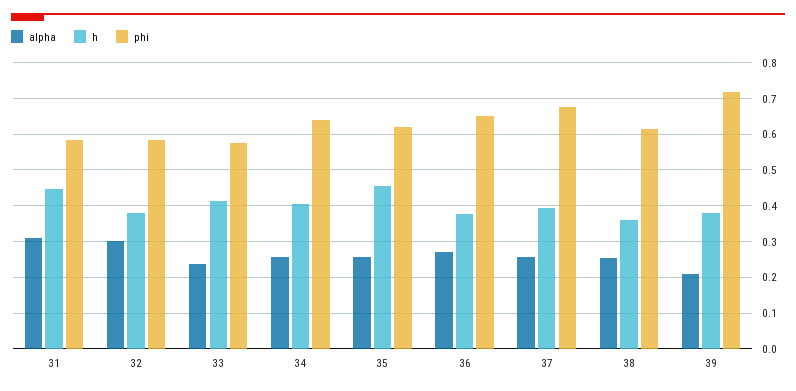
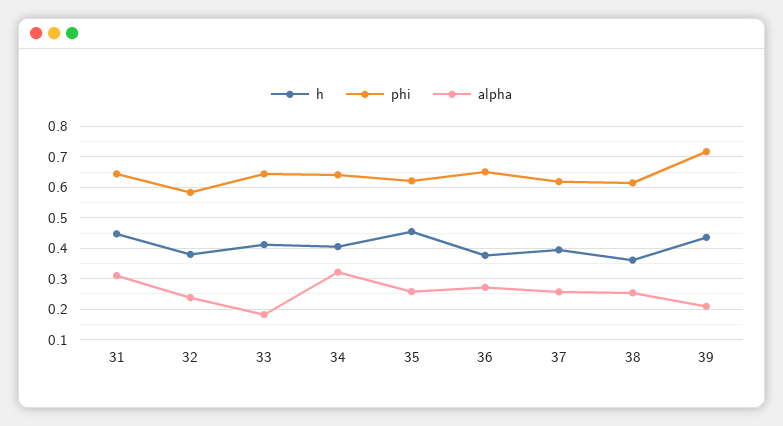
  {
    "alpha": {
      "31": 0.32,
-     "32": 0.3,
+     "32": 0.24,
-     "33": 0.24,
+     "33": 0.18,
-     "34": 0.26,
+     "34": 0.32,
      "35": 0.26,
      "36": 0.28,
      "37": 0.26,
      "38": 0.26,
      "39": 0.2
    },
    "h": {
      "31": 0.44,
      "32": 0.38,
      "33": 0.42,
      "34": 0.4,
      "35": 0.46,
      "36": 0.38,
      "37": 0.4,
      "38": 0.36,
-     "39": 0.38
+     "39": 0.44
    },
    "phi": {
-     "31": 0.58,
+     "31": 0.64,
      "32": 0.58,
-     "33": 0.58,
+     "33": 0.64,
      "34": 0.64,
      "35": 0.62,
      "36": 0.66,
-     "37": 0.68,
+     "37": 0.62,
      "38": 0.62,
      "39": 0.72
    }
  }

